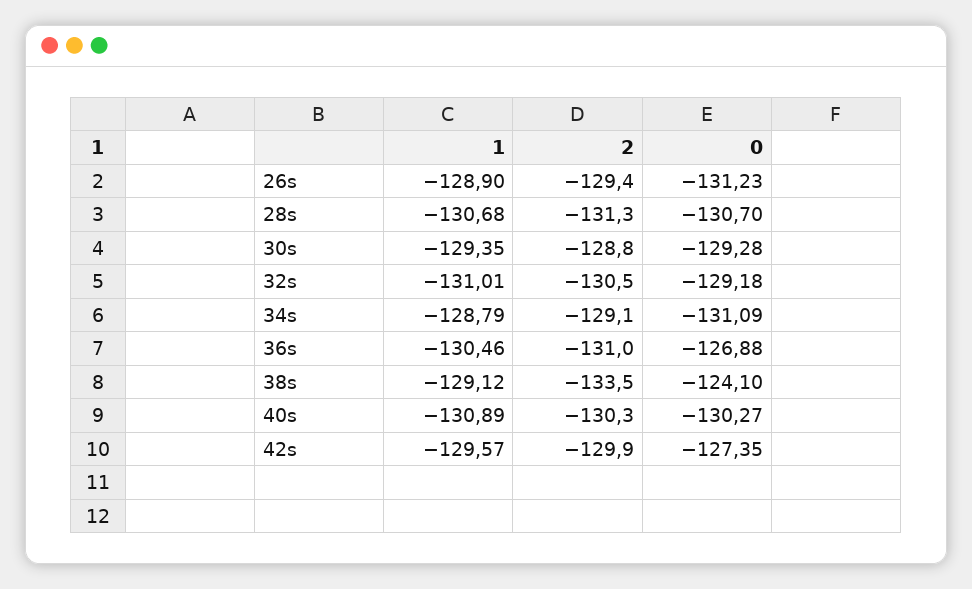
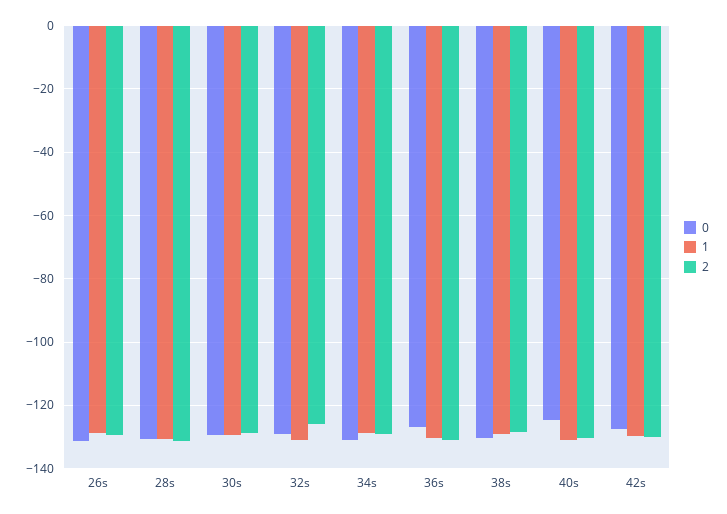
  {
    "1": {
      "26s": -128.9,
      "28s": -130.68,
      "30s": -129.35,
      "32s": -131.01,
      "34s": -128.79,
      "36s": -130.46,
      "38s": -129.12,
      "40s": -130.89,
      "42s": -129.57
    },
    "2": {
      "26s": -129.4,
      "28s": -131.3,
      "30s": -128.8,
-     "32s": -130.5,
+     "32s": -126,
      "34s": -129.1,
      "36s": -131,
-     "38s": -133.5,
+     "38s": -128,
      "40s": -130.3,
      "42s": -129.9
    },
    "0": {
      "26s": -131.23,
      "28s": -130.7,
      "30s": -129.28,
      "32s": -129.18,
      "34s": -131.09,
      "36s": -126.88,
-     "38s": -124.1,
+     "38s": -130,
-     "40s": -130.27,
+     "40s": -124,
      "42s": -127.35
    }
  }

